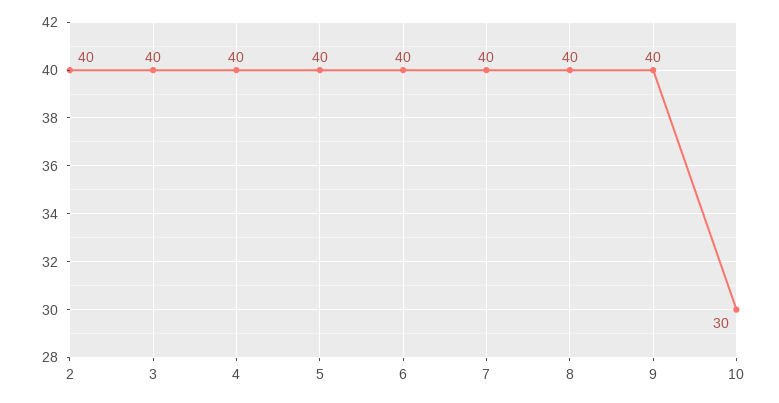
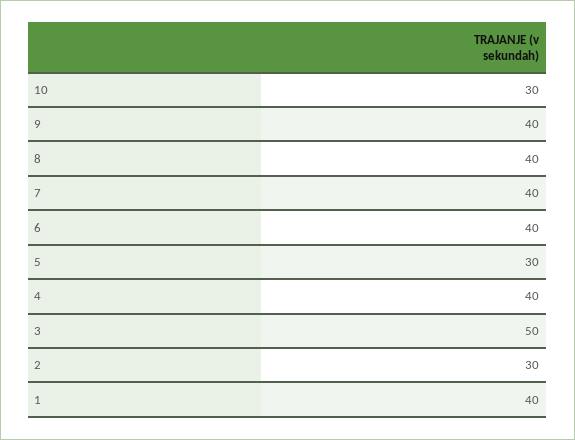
  {
-   "2": 40,
+   "2": 30,
-   "3": 40,
+   "3": 50,
    "4": 40,
-   "5": 40,
+   "5": 30,
    "6": 40,
    "7": 40,
    "8": 40,
    "9": 40,
-   "10": 30
+   "10": 30,
+   "1": 40
  }

